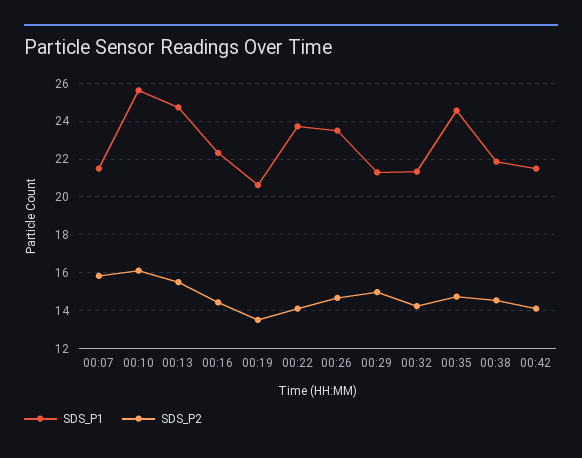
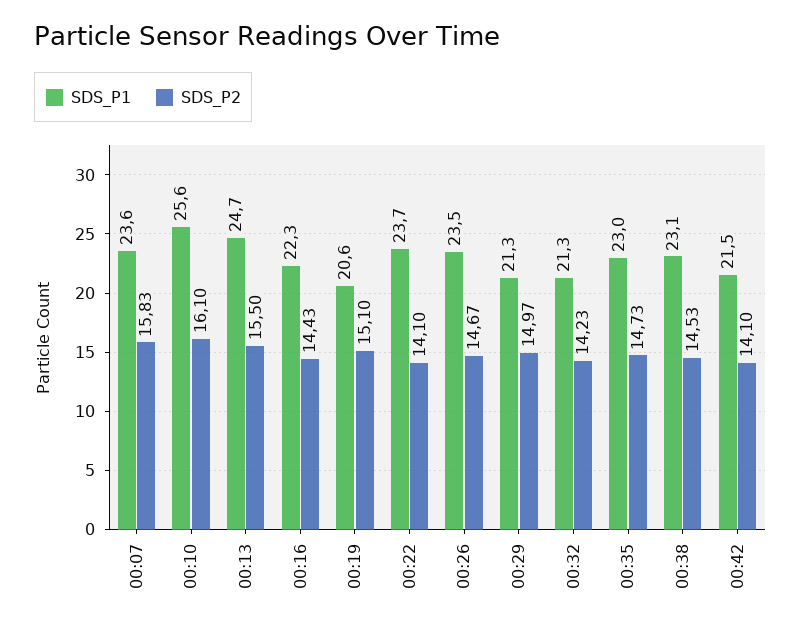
  {
    "SDS_P1": {
-     "00:07": 21.5,
+     "00:07": 23.6,
      "00:10": 25.6,
      "00:13": 24.7,
      "00:16": 22.3,
      "00:19": 20.6,
      "00:22": 23.7,
      "00:26": 23.5,
      "00:29": 21.3,
      "00:32": 21.3,
-     "00:35": 24.5,
+     "00:35": 23,
-     "00:38": 22,
+     "00:38": 23.1,
      "00:42": 21.5
    },
    "SDS_P2": {
      "00:07": 15.83,
      "00:10": 16.1,
      "00:13": 15.5,
      "00:16": 14.43,
-     "00:19": 13.5,
+     "00:19": 15.1,
      "00:22": 14.1,
      "00:26": 14.67,
      "00:29": 14.97,
      "00:32": 14.23,
      "00:35": 14.73,
      "00:38": 14.53,
      "00:42": 14.1
    }
  }

